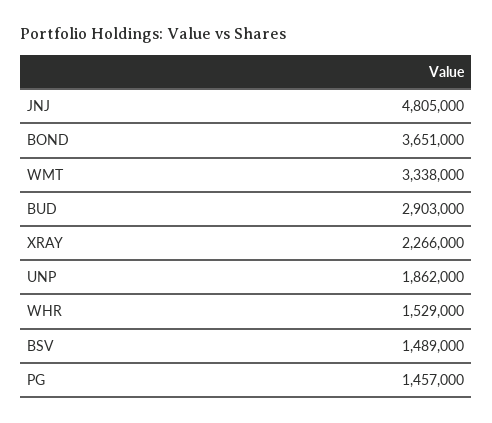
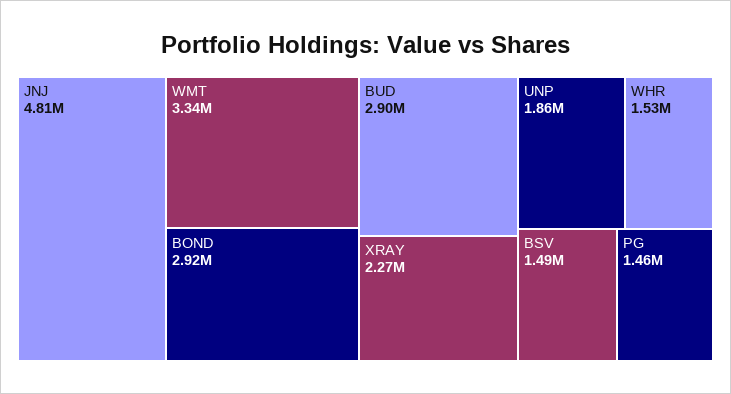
  {
    "JNJ": 4805000,
-   "BOND": 3651000,
+   "BOND": 2920000,
    "WMT": 3338000,
    "BUD": 2903000,
    "XRAY": 2266000,
    "UNP": 1862000,
    "WHR": 1529000,
    "BSV": 1489000,
    "PG": 1457000
  }

